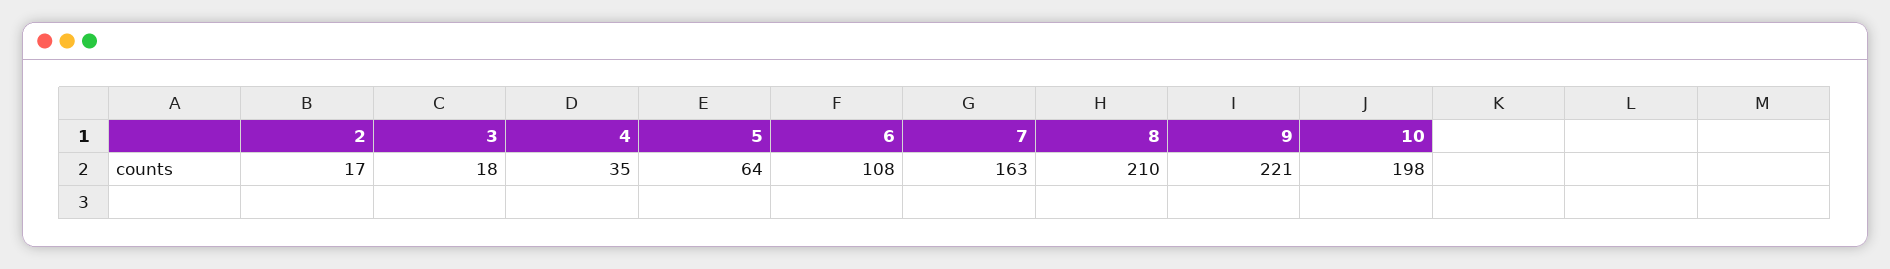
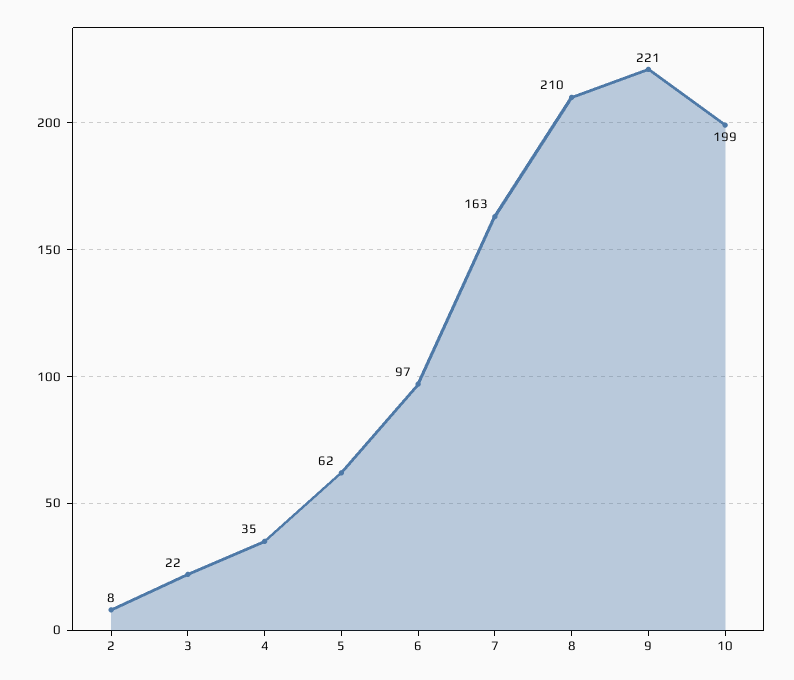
  {
-   "2": 17,
+   "2": 8,
-   "3": 18,
+   "3": 22,
    "4": 35,
-   "5": 64,
+   "5": 62,
-   "6": 108,
+   "6": 97,
    "7": 163,
    "8": 210,
    "9": 221,
-   "10": 198
+   "10": 199
  }

